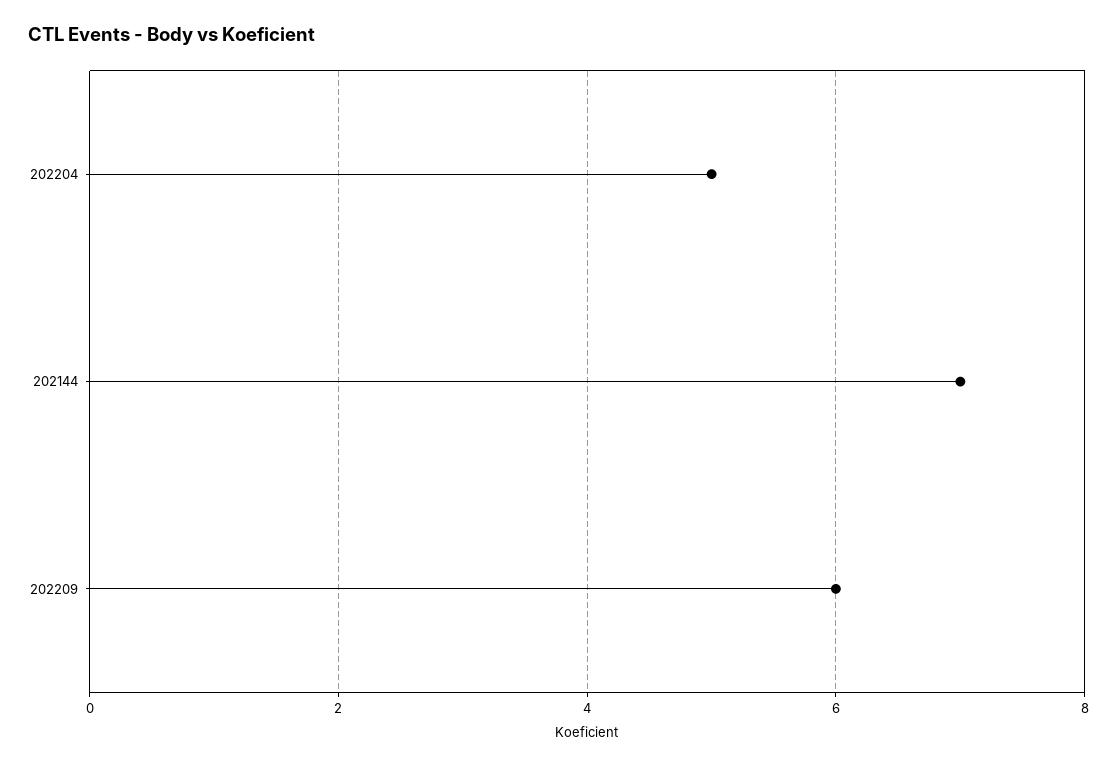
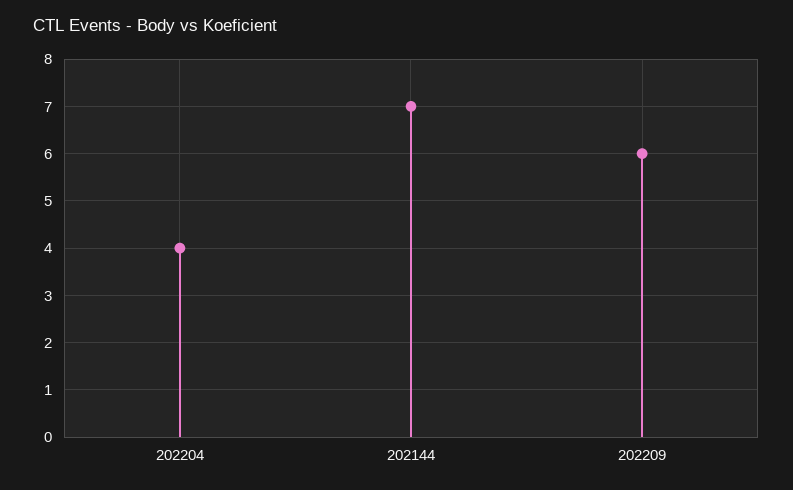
  {
-   "202204": 5,
+   "202204": 4,
    "202144": 7,
    "202209": 6
  }

